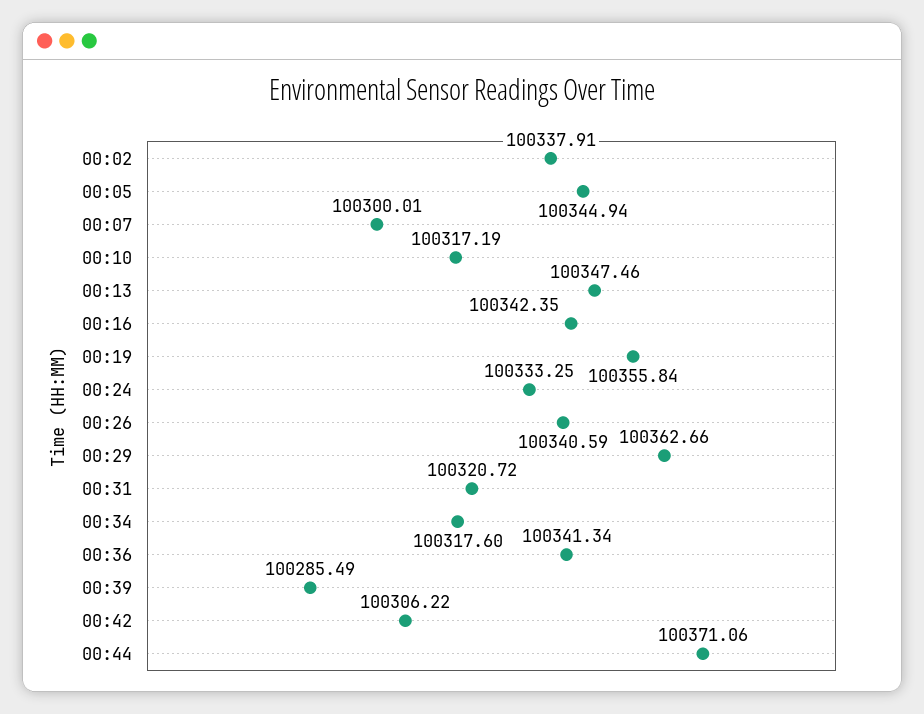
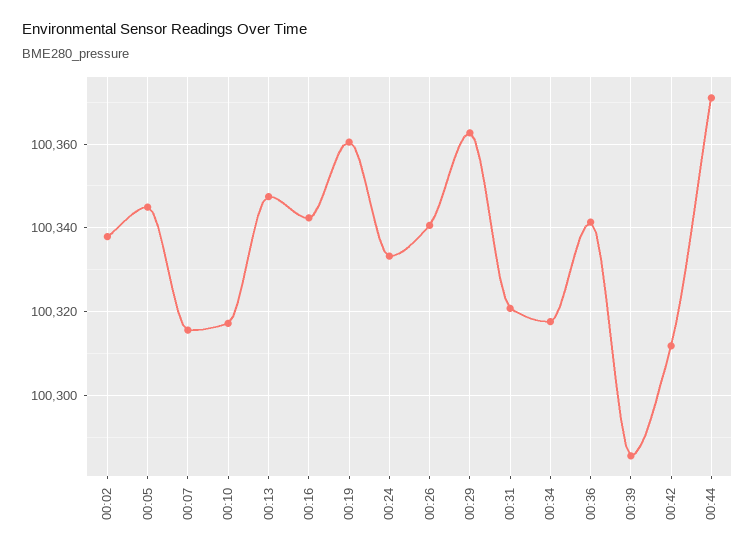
  {
    "00:02": 100337.91,
    "00:05": 100344.94,
-   "00:07": 100300.01,
+   "00:07": 100316,
    "00:10": 100317.19,
    "00:13": 100347.46,
    "00:16": 100342.35,
-   "00:19": 100355.84,
+   "00:19": 100360,
    "00:24": 100333.25,
    "00:26": 100340.59,
    "00:29": 100362.66,
    "00:31": 100320.72,
    "00:34": 100317.6,
    "00:36": 100341.34,
    "00:39": 100285.49,
-   "00:42": 100306.22,
+   "00:42": 100312,
    "00:44": 100371.06
  }

